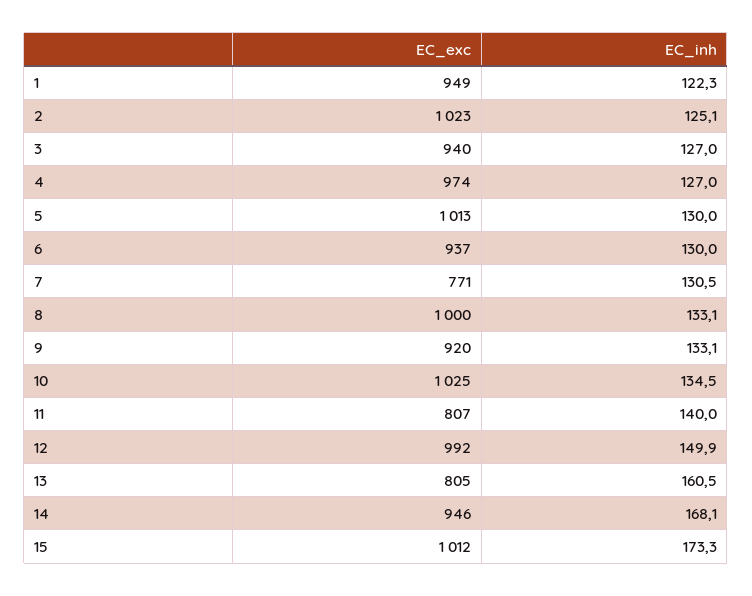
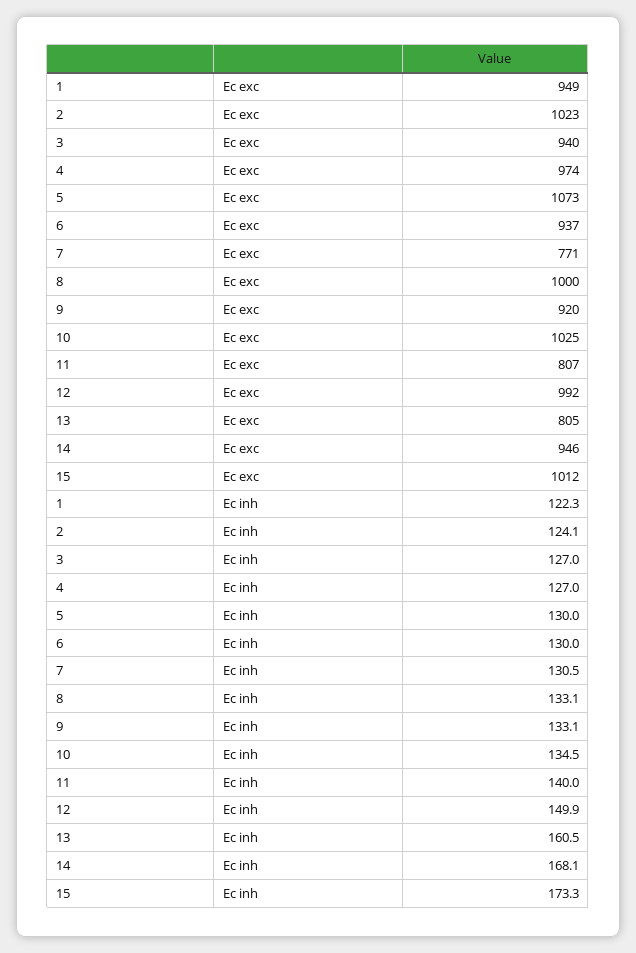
  {
    "EC_exc": {
      "1": 949,
      "2": 1023,
      "3": 940,
      "4": 974,
-     "5": 1013,
+     "5": 1073,
      "6": 937,
      "7": 771,
      "8": 1000,
      "9": 920,
      "10": 1025,
      "11": 807,
      "12": 992,
      "13": 805,
      "14": 946,
      "15": 1012
    },
    "EC_inh": {
      "1": 122.3,
-     "2": 125.1,
+     "2": 124.1,
      "3": 127,
      "4": 127,
      "5": 130,
      "6": 130,
      "7": 130.5,
      "8": 133.1,
      "9": 133.1,
      "10": 134.5,
      "11": 140,
      "12": 149.9,
      "13": 160.5,
      "14": 168.1,
      "15": 173.3
    }
  }

